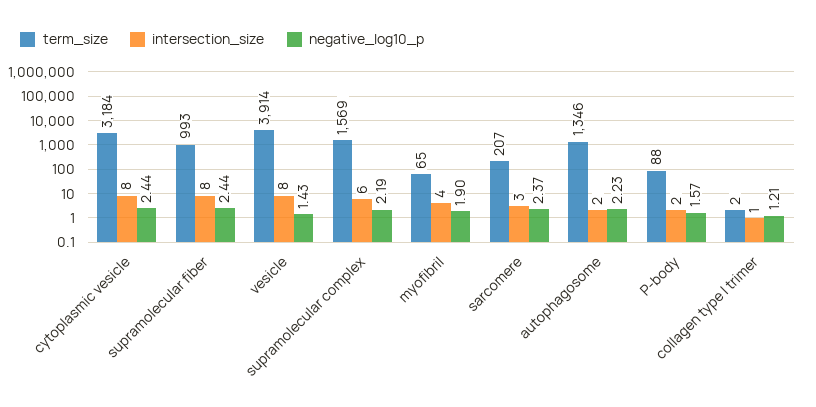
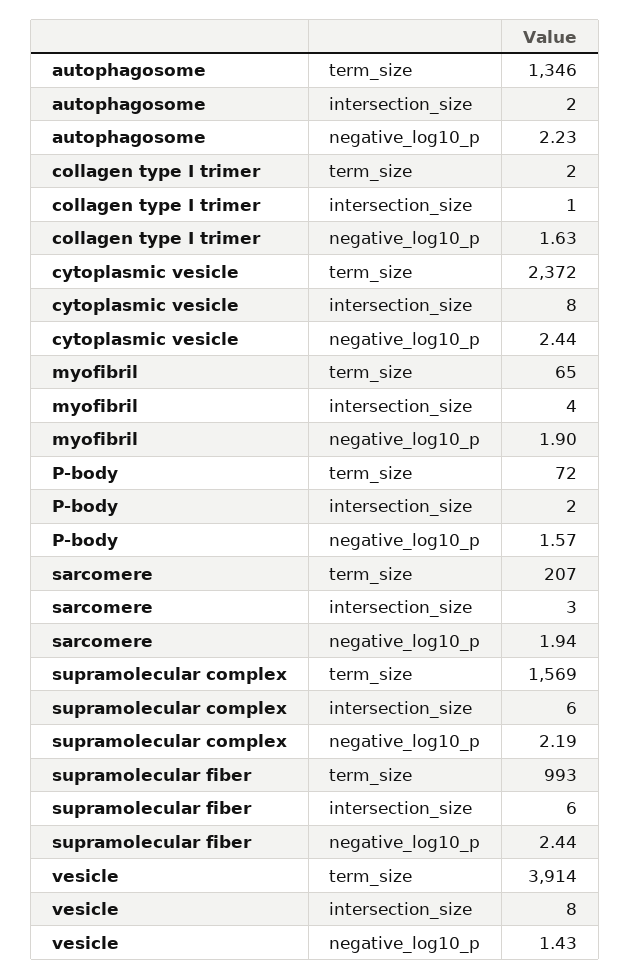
  {
    "term_size": {
-     "cytoplasmic vesicle": 3184,
+     "cytoplasmic vesicle": 2372,
      "supramolecular fiber": 993,
      "vesicle": 3914,
      "supramolecular complex": 1569,
      "myofibril": 65,
      "sarcomere": 207,
      "autophagosome": 1346,
-     "P-body": 88,
+     "P-body": 72,
      "collagen type I trimer": 2
    },
    "intersection_size": {
      "cytoplasmic vesicle": 8,
-     "supramolecular fiber": 8,
+     "supramolecular fiber": 6,
      "vesicle": 8,
      "supramolecular complex": 6,
      "myofibril": 4,
      "sarcomere": 3,
      "autophagosome": 2,
      "P-body": 2,
      "collagen type I trimer": 1
    },
    "negative_log10_p": {
      "cytoplasmic vesicle": 2.44,
      "supramolecular fiber": 2.44,
      "vesicle": 1.43,
      "supramolecular complex": 2.19,
      "myofibril": 1.9,
-     "sarcomere": 2.37,
+     "sarcomere": 1.94,
      "autophagosome": 2.23,
      "P-body": 1.57,
-     "collagen type I trimer": 1.21
+     "collagen type I trimer": 1.63
    }
  }

